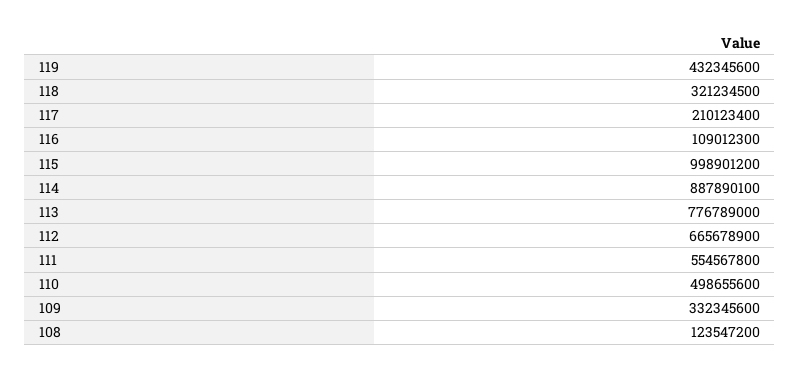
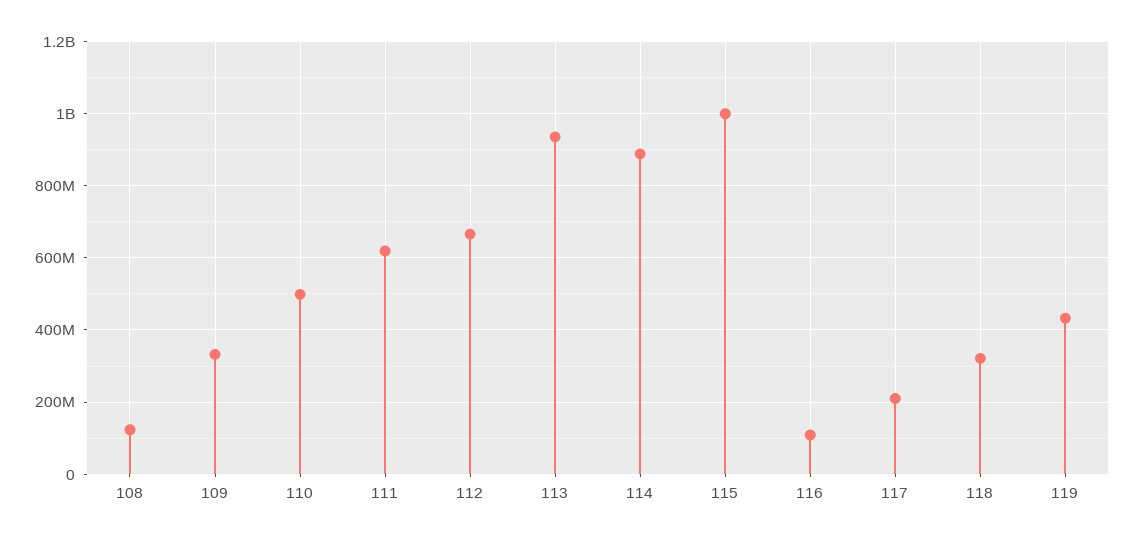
  {
    "119": 432345600,
    "118": 321234500,
    "117": 210123400,
    "116": 109012300,
    "115": 998901200,
    "114": 887890100,
-   "113": 776789000,
+   "113": 940000000,
    "112": 665678900,
-   "111": 554567800,
+   "111": 620000000,
    "110": 498655600,
    "109": 332345600,
    "108": 123547200
  }

